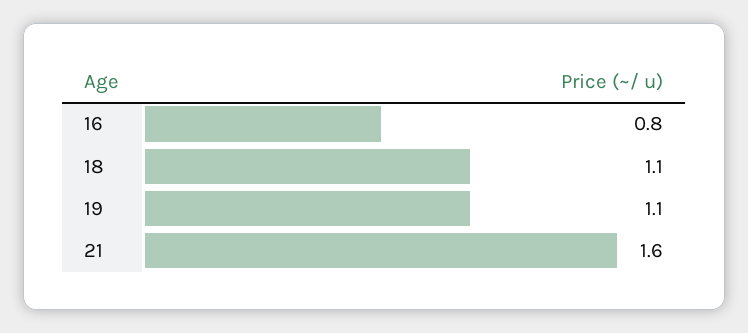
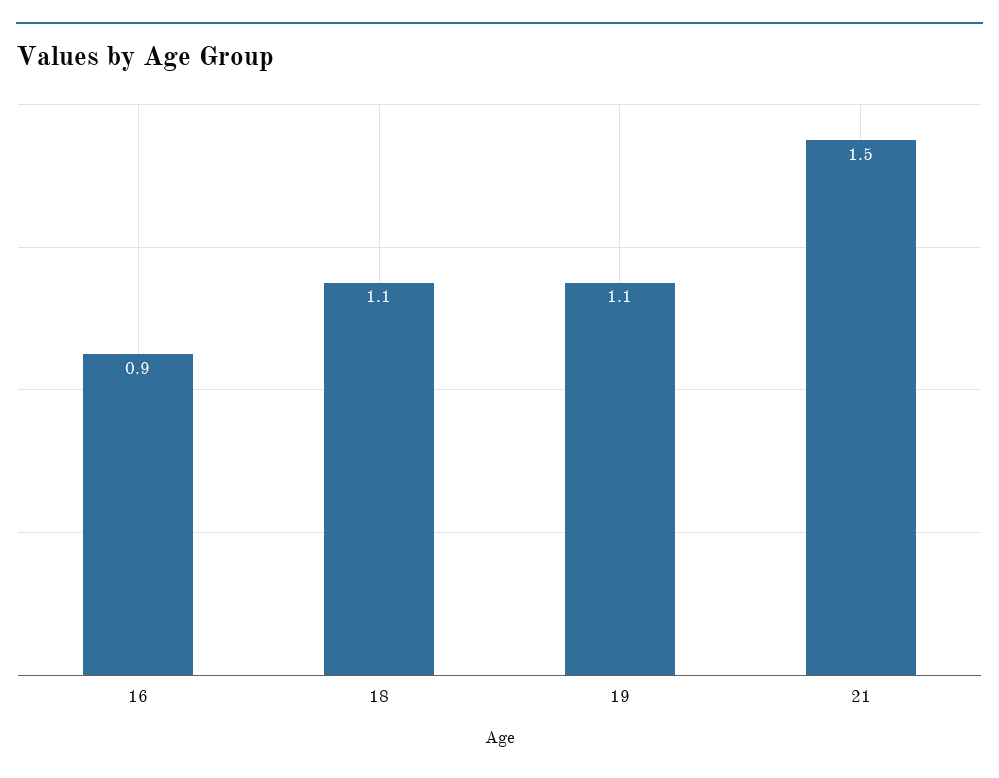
  {
-   "16": 0.8,
+   "16": 0.9,
    "18": 1.1,
    "19": 1.1,
-   "21": 1.6
+   "21": 1.5
  }

